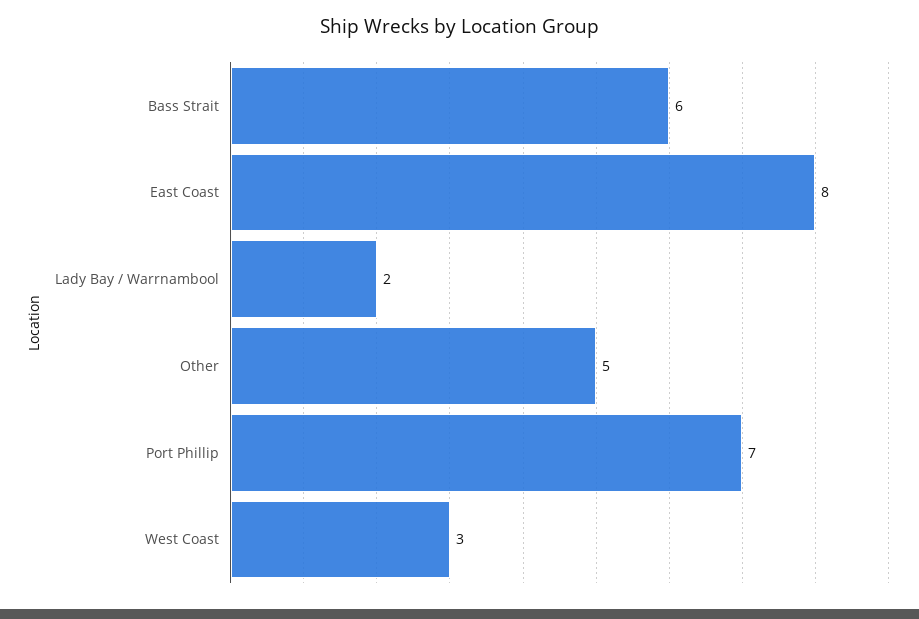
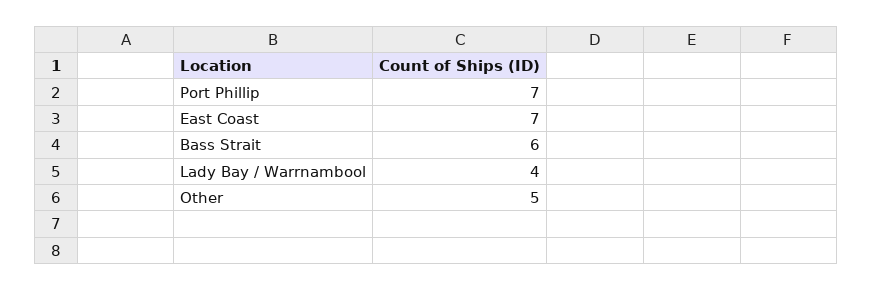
  {
    "Bass Strait": 6,
-   "East Coast": 8,
+   "East Coast": 7,
-   "Lady Bay / Warrnambool": 2,
+   "Lady Bay / Warrnambool": 4,
    "Other": 5,
-   "Port Phillip": 7,
+   "Port Phillip": 7
-   "West Coast": 3
  }

